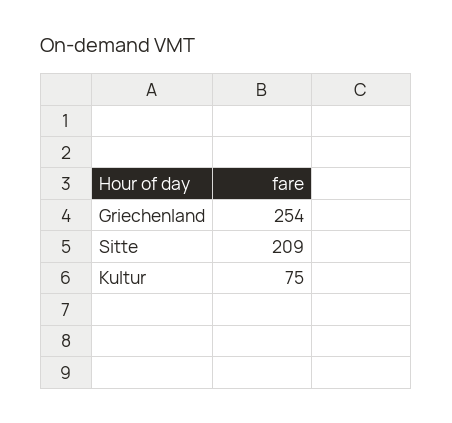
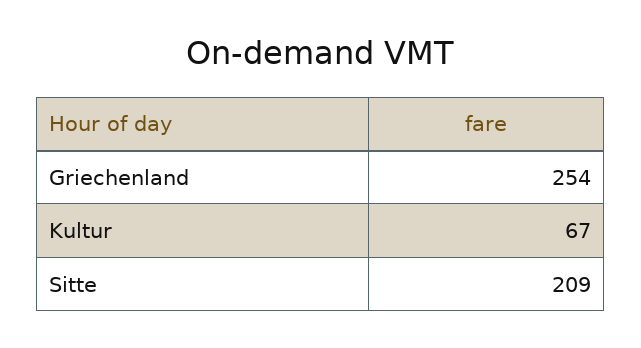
  {
    "Griechenland": 254,
    "Sitte": 209,
-   "Kultur": 75
+   "Kultur": 67
  }

